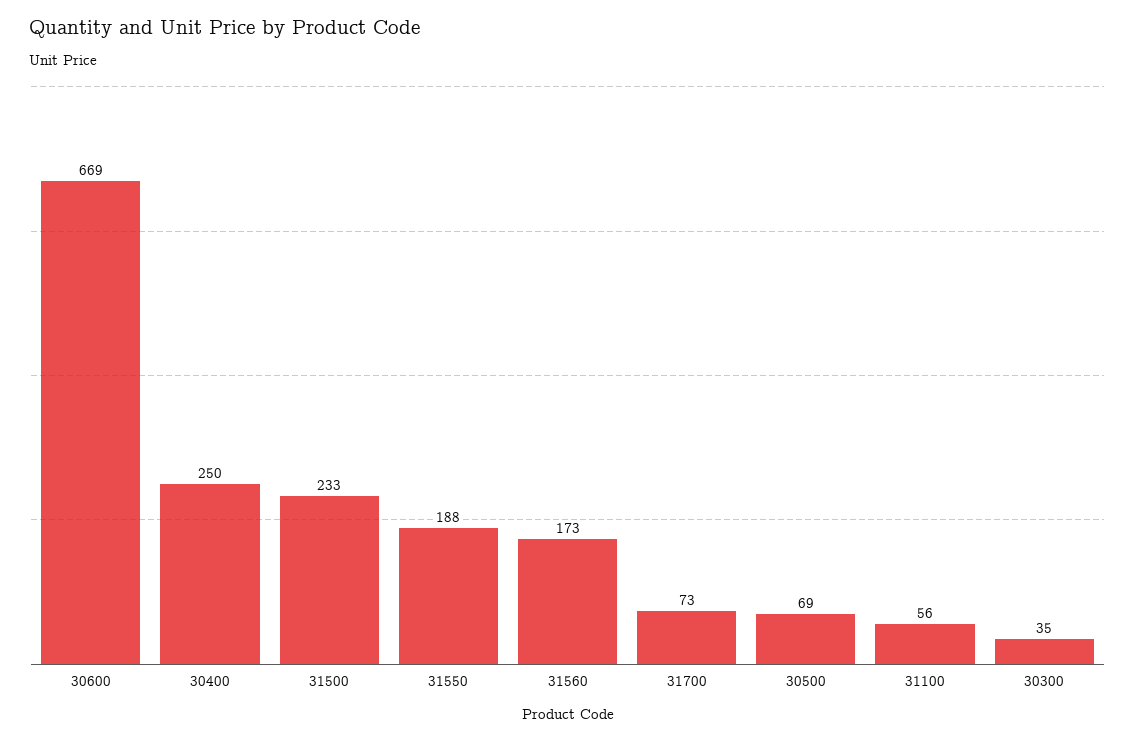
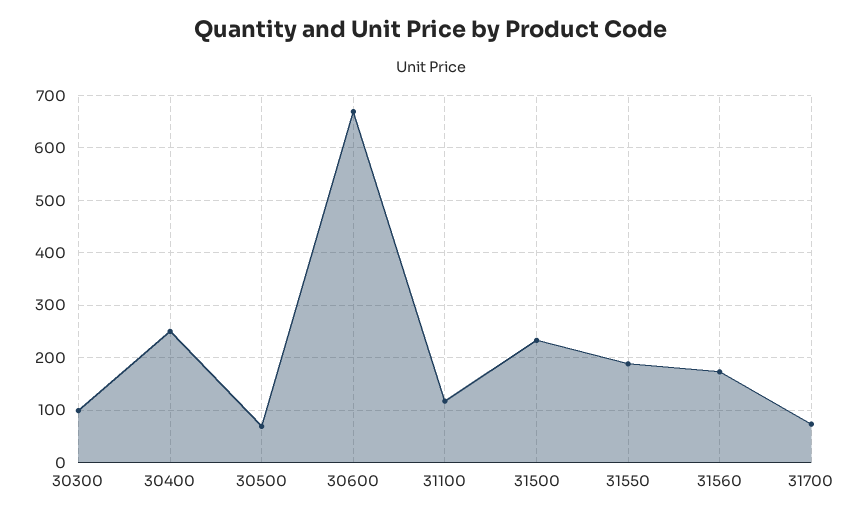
  {
    "30600": 669,
    "30400": 250,
    "31500": 233,
    "31550": 188,
    "31560": 173,
    "31700": 73,
    "30500": 69,
-   "31100": 56,
+   "31100": 120,
-   "30300": 35
+   "30300": 100
  }

